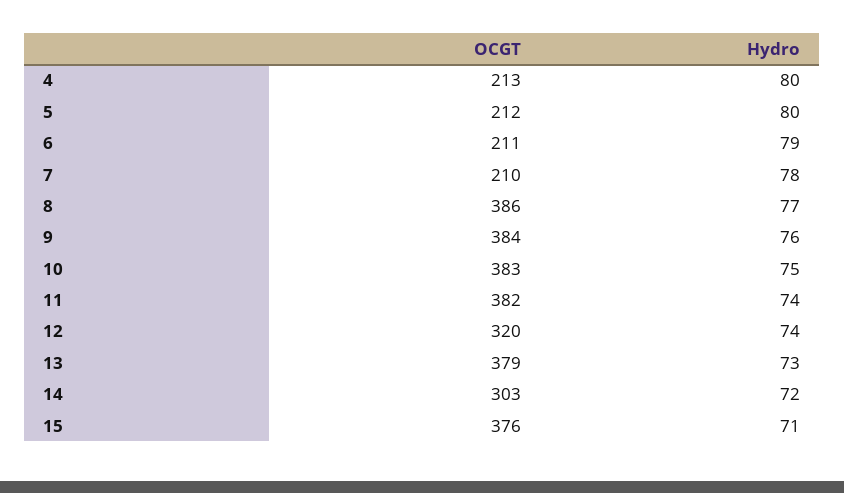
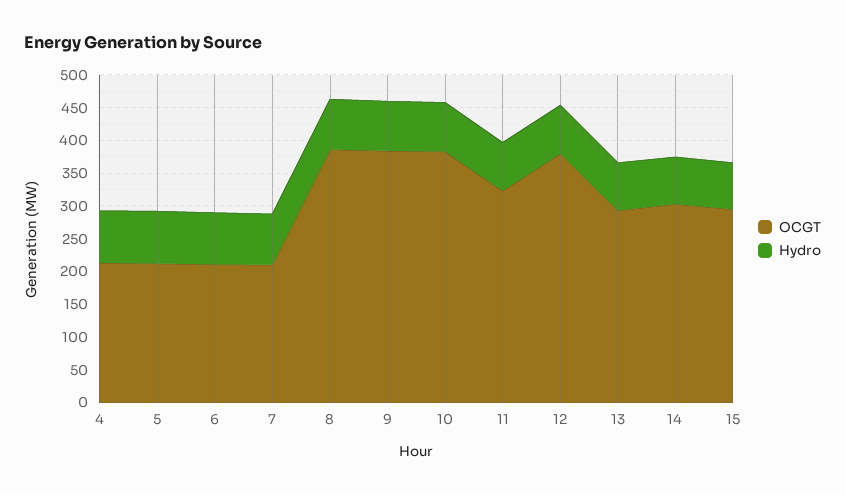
  {
    "OCGT": {
      "4": 213,
      "5": 212,
      "6": 211,
      "7": 210,
      "8": 386,
      "9": 384,
      "10": 383,
-     "11": 382,
+     "11": 325,
-     "12": 320,
+     "12": 375,
-     "13": 379,
+     "13": 300,
      "14": 303,
-     "15": 376
+     "15": 300
    },
    "Hydro": {
      "4": 80,
      "5": 80,
      "6": 79,
      "7": 78,
      "8": 77,
      "9": 76,
      "10": 75,
      "11": 74,
      "12": 74,
      "13": 73,
      "14": 72,
      "15": 71
    }
  }

